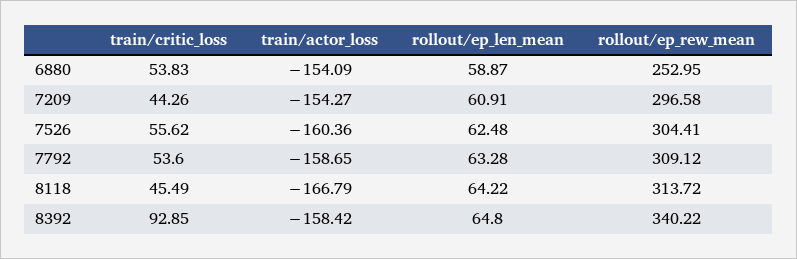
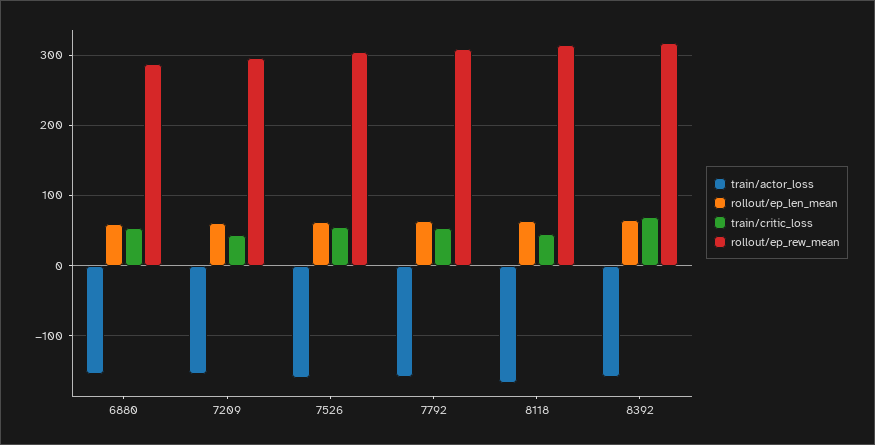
  {
    "train/critic_loss": {
      "6880": 53.83,
      "7209": 44.26,
      "7526": 55.62,
      "7792": 53.6,
      "8118": 45.49,
-     "8392": 92.85
+     "8392": 70
    },
    "train/actor_loss": {
      "6880": -154.09,
      "7209": -154.27,
      "7526": -160.36,
      "7792": -158.65,
      "8118": -166.79,
      "8392": -158.42
    },
    "rollout/ep_len_mean": {
      "6880": 58.87,
      "7209": 60.91,
      "7526": 62.48,
      "7792": 63.28,
      "8118": 64.22,
      "8392": 64.8
    },
    "rollout/ep_rew_mean": {
-     "6880": 252.95,
+     "6880": 290,
      "7209": 296.58,
      "7526": 304.41,
      "7792": 309.12,
      "8118": 313.72,
-     "8392": 340.22
+     "8392": 320
    }
  }

